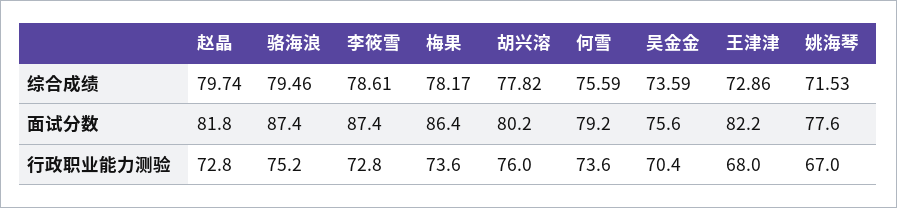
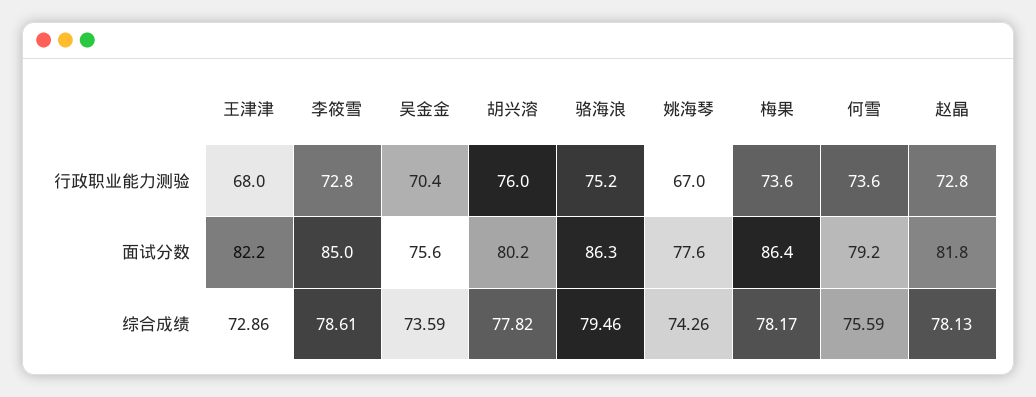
  {
    "赵晶": {
-     "综合成绩": 79.74,
+     "综合成绩": 78.13,
      "面试分数": 81.8,
      "行政职业能力测验": 72.8
    },
    "骆海浪": {
      "综合成绩": 79.46,
-     "面试分数": 87.4,
+     "面试分数": 86.3,
      "行政职业能力测验": 75.2
    },
    "李筱雪": {
      "综合成绩": 78.61,
-     "面试分数": 87.4,
+     "面试分数": 85,
      "行政职业能力测验": 72.8
    },
    "梅果": {
      "综合成绩": 78.17,
      "面试分数": 86.4,
      "行政职业能力测验": 73.6
    },
    "胡兴溶": {
      "综合成绩": 77.82,
      "面试分数": 80.2,
      "行政职业能力测验": 76
    },
    "何雪": {
      "综合成绩": 75.59,
      "面试分数": 79.2,
      "行政职业能力测验": 73.6
    },
    "吴金金": {
      "综合成绩": 73.59,
      "面试分数": 75.6,
      "行政职业能力测验": 70.4
    },
    "王津津": {
      "综合成绩": 72.86,
      "面试分数": 82.2,
      "行政职业能力测验": 68
    },
    "姚海琴": {
-     "综合成绩": 71.53,
+     "综合成绩": 74.26,
      "面试分数": 77.6,
      "行政职业能力测验": 67
    }
  }

